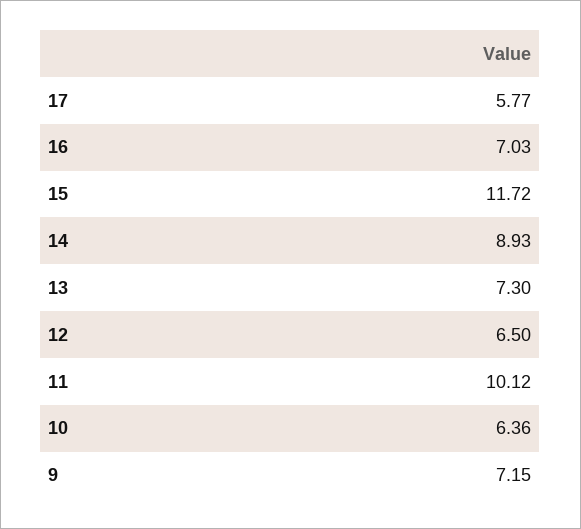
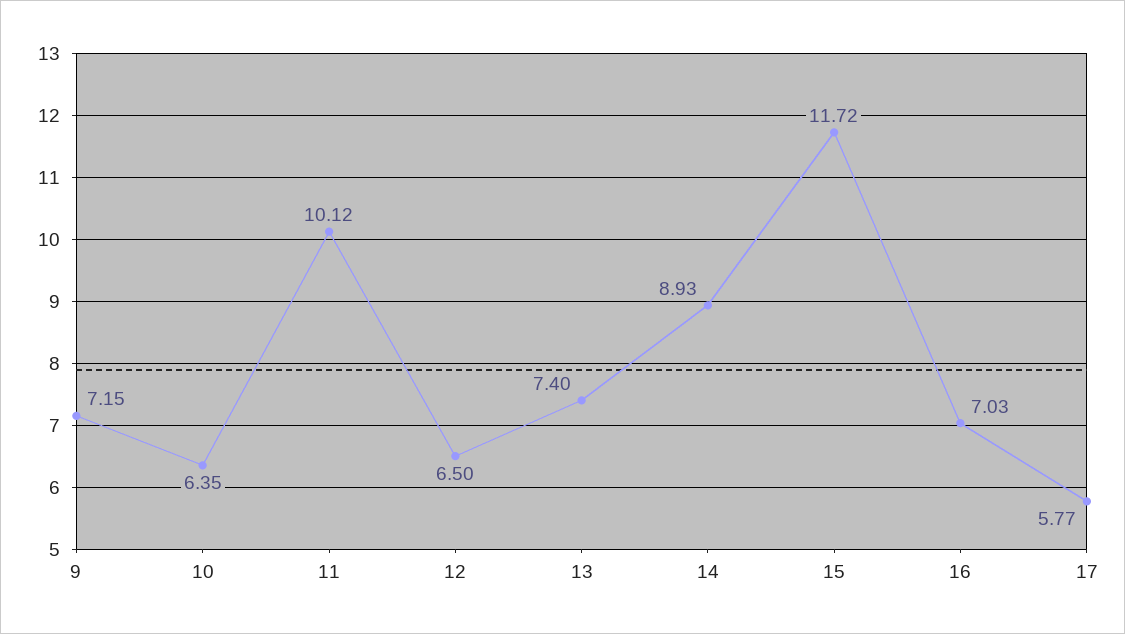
  {
    "17": 5.77,
    "16": 7.03,
    "15": 11.72,
    "14": 8.93,
-   "13": 7.3,
+   "13": 7.4,
    "12": 6.5,
    "11": 10.12,
-   "10": 6.36,
+   "10": 6.35,
    "9": 7.15
  }

